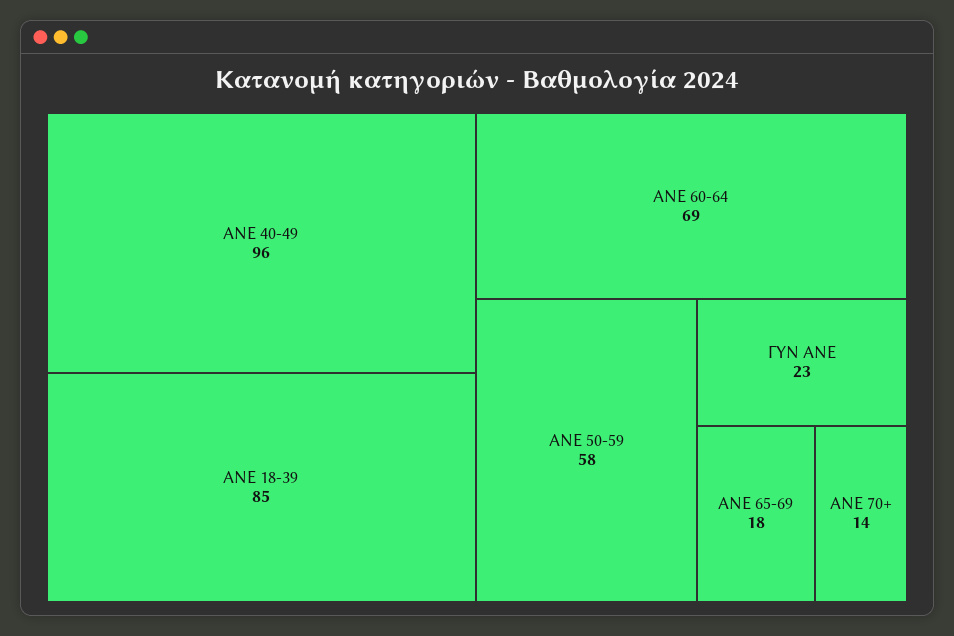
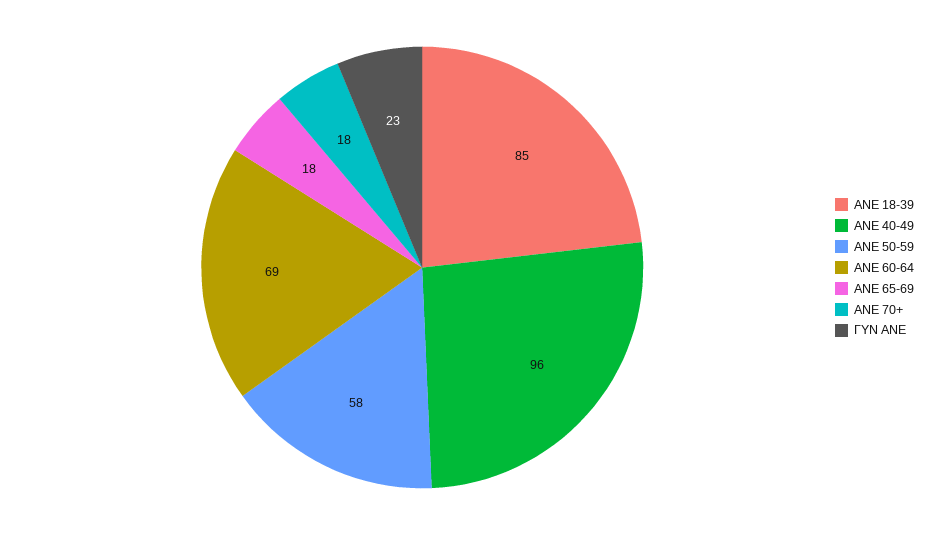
  {
    "ANE 40-49": 96,
    "ANE 18-39": 85,
    "ANE 60-64": 69,
    "ANE 50-59": 58,
    "ΓΥΝ ΑΝΕ": 23,
    "ANE 65-69": 18,
-   "ANE 70+": 14
+   "ANE 70+": 18
  }

